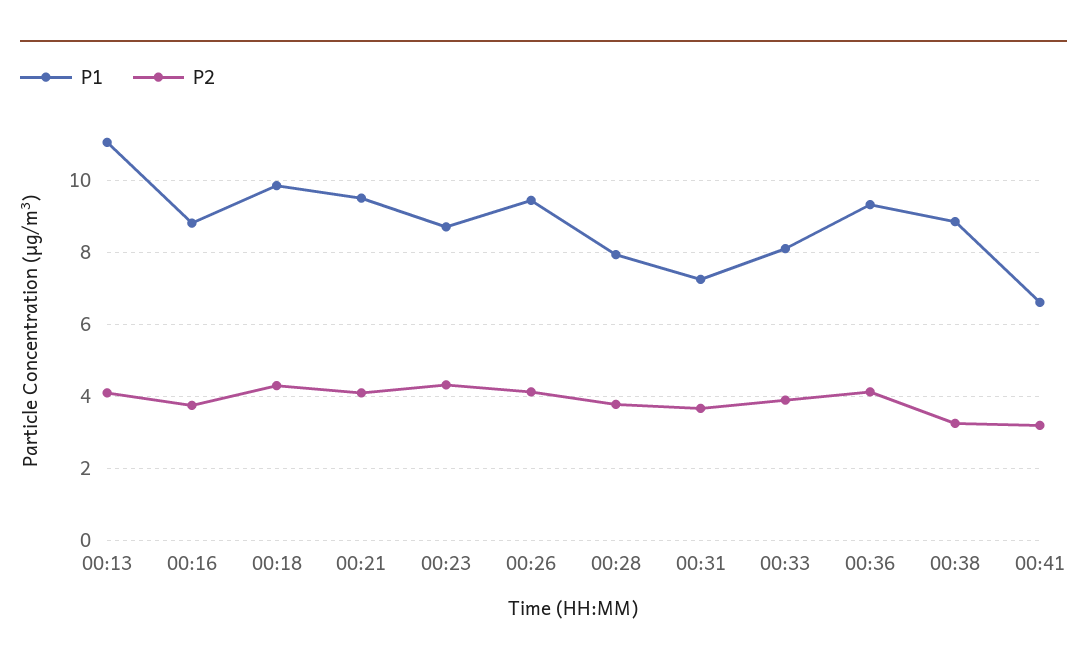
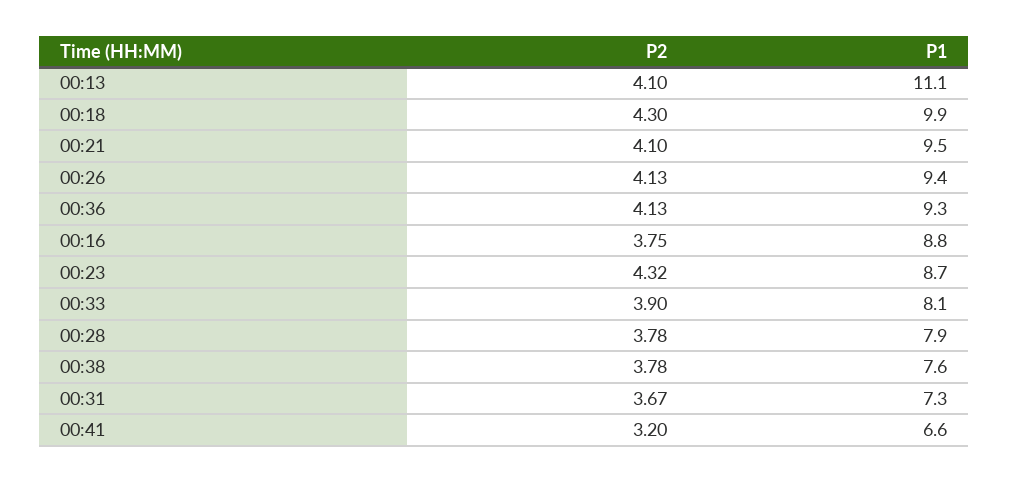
  {
    "P1": {
      "00:13": 11.1,
      "00:16": 8.8,
      "00:18": 9.9,
      "00:21": 9.5,
      "00:23": 8.7,
      "00:26": 9.4,
      "00:28": 7.9,
      "00:31": 7.3,
      "00:33": 8.1,
      "00:36": 9.3,
-     "00:38": 8.8,
+     "00:38": 7.6,
      "00:41": 6.6
    },
    "P2": {
      "00:13": 4.1,
      "00:16": 3.75,
      "00:18": 4.3,
      "00:21": 4.1,
      "00:23": 4.32,
      "00:26": 4.13,
      "00:28": 3.78,
      "00:31": 3.67,
      "00:33": 3.9,
      "00:36": 4.13,
-     "00:38": 3.2,
+     "00:38": 3.78,
      "00:41": 3.2
    }
  }

